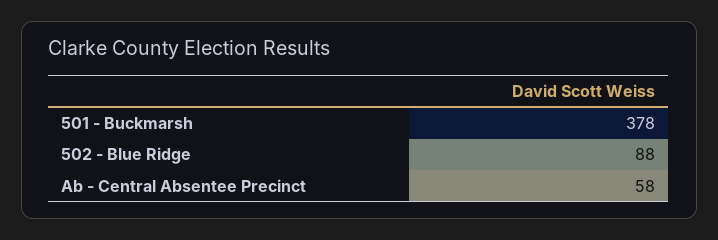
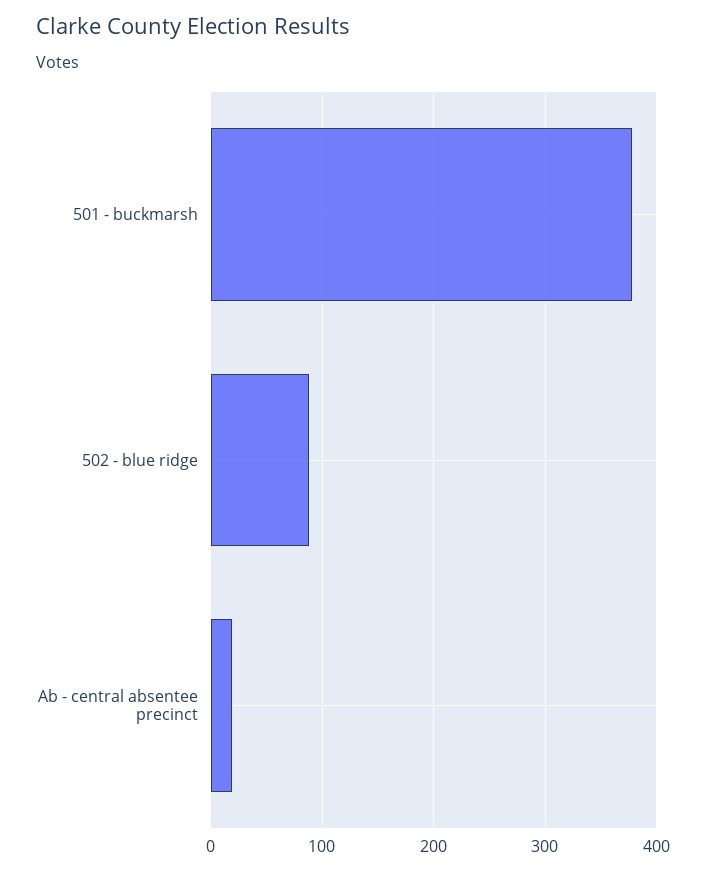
  {
    "501 - Buckmarsh": 378,
    "502 - Blue Ridge": 88,
-   "Ab - Central Absentee Precinct": 58
+   "Ab - Central Absentee Precinct": 20
  }

